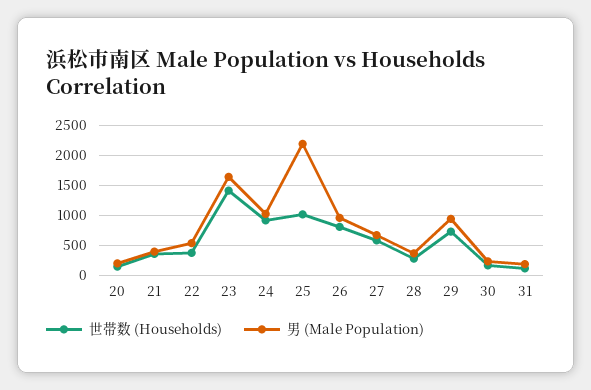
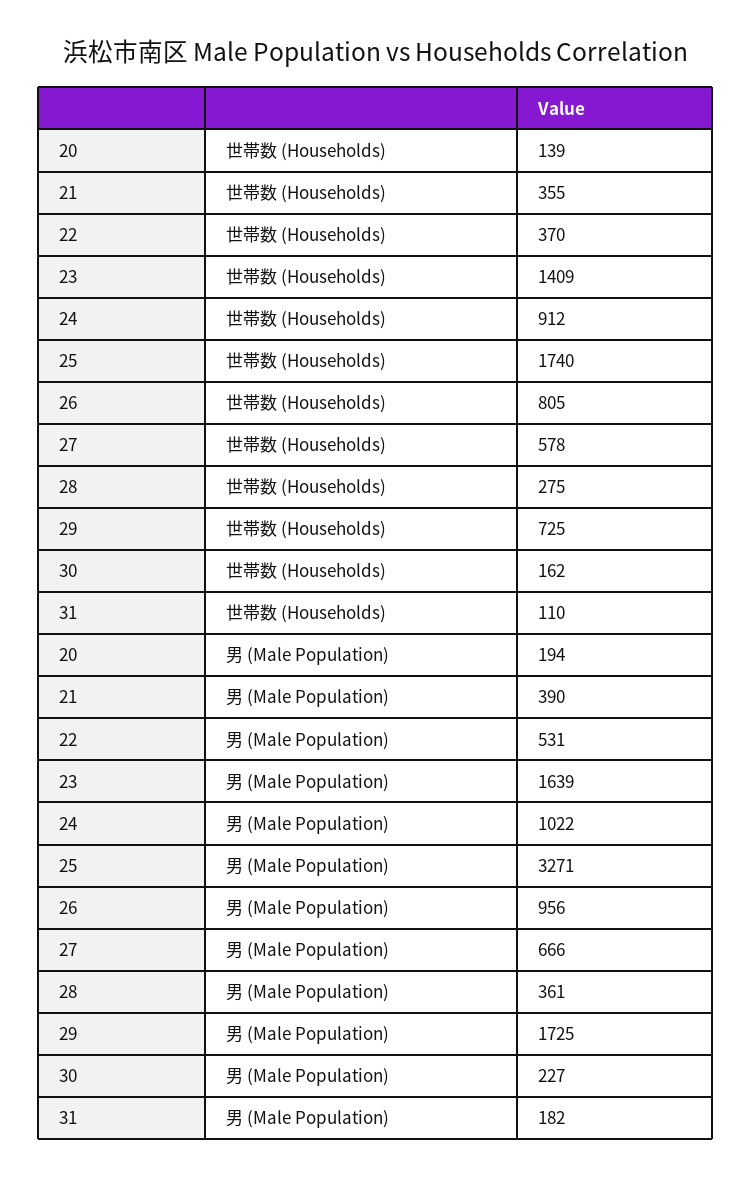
  {
    "世帯数 (Households)": {
      "20": 139,
      "21": 355,
      "22": 370,
      "23": 1409,
      "24": 912,
-     "25": 1000,
+     "25": 1740,
      "26": 805,
      "27": 578,
      "28": 275,
      "29": 725,
      "30": 162,
      "31": 110
    },
    "男 (Male Population)": {
      "20": 194,
      "21": 390,
      "22": 531,
      "23": 1639,
      "24": 1022,
-     "25": 2250,
+     "25": 3271,
      "26": 956,
      "27": 666,
      "28": 361,
-     "29": 1000,
+     "29": 1725,
      "30": 227,
      "31": 182
    }
  }

